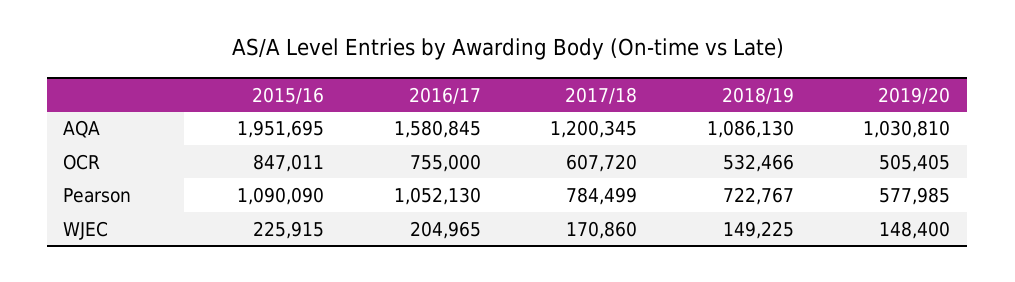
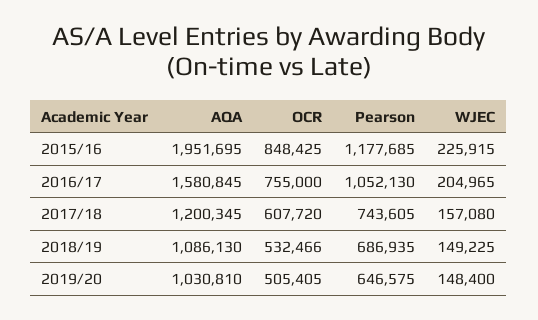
  {
    "2015/16": {
      "AQA": 1951695,
-     "OCR": 847011,
+     "OCR": 848425,
-     "Pearson": 1090090,
+     "Pearson": 1177685,
      "WJEC": 225915
    },
    "2016/17": {
      "AQA": 1580845,
      "OCR": 755000,
      "Pearson": 1052130,
      "WJEC": 204965
    },
    "2017/18": {
      "AQA": 1200345,
      "OCR": 607720,
-     "Pearson": 784499,
+     "Pearson": 743605,
-     "WJEC": 170860
+     "WJEC": 157080
    },
    "2018/19": {
      "AQA": 1086130,
      "OCR": 532466,
-     "Pearson": 722767,
+     "Pearson": 686935,
      "WJEC": 149225
    },
    "2019/20": {
      "AQA": 1030810,
      "OCR": 505405,
-     "Pearson": 577985,
+     "Pearson": 646575,
      "WJEC": 148400
    }
  }

